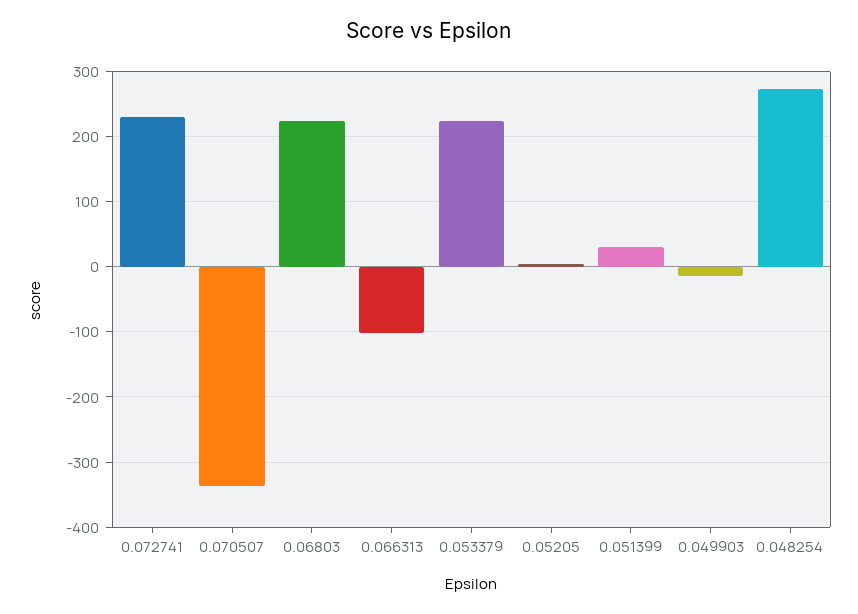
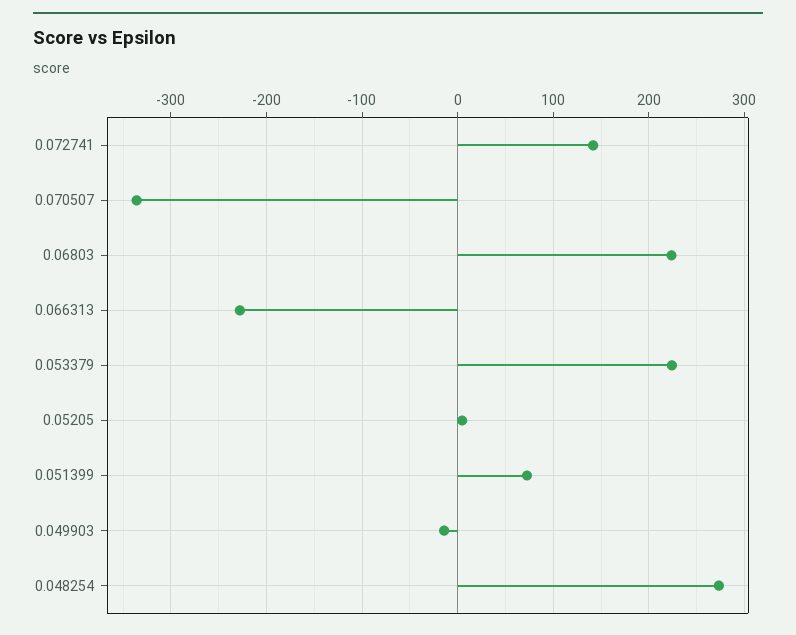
  {
-   "0.072741": 230,
+   "0.072741": 140,
    "0.070507": -340,
    "0.06803": 220,
-   "0.066313": -100,
+   "0.066313": -230,
    "0.053379": 220,
    "0.05205": 0,
-   "0.051399": 30,
+   "0.051399": 70,
    "0.049903": -10,
    "0.048254": 270
  }

